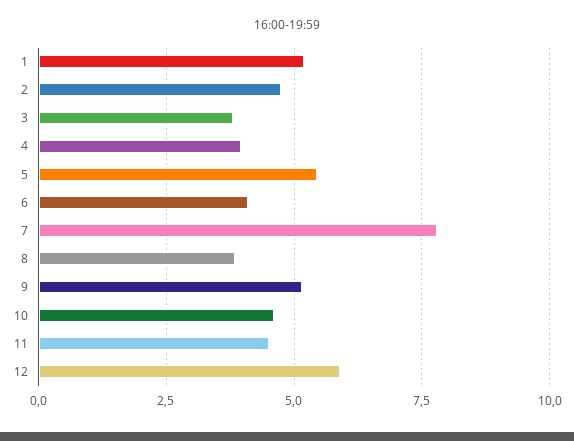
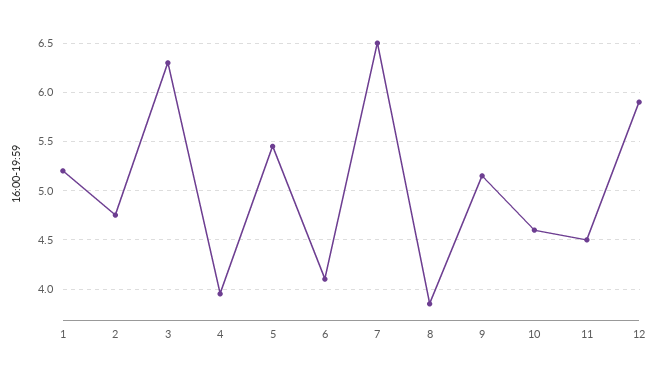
  {
    "1": 5.2,
    "2": 4.8,
-   "3": 3.75,
+   "3": 6.3,
    "4": 4,
    "5": 5.5,
    "6": 4.1,
-   "7": 7.75,
+   "7": 6.5,
    "8": 3.9,
    "9": 5.2,
    "10": 4.6,
    "11": 4.5,
    "12": 5.9
  }

